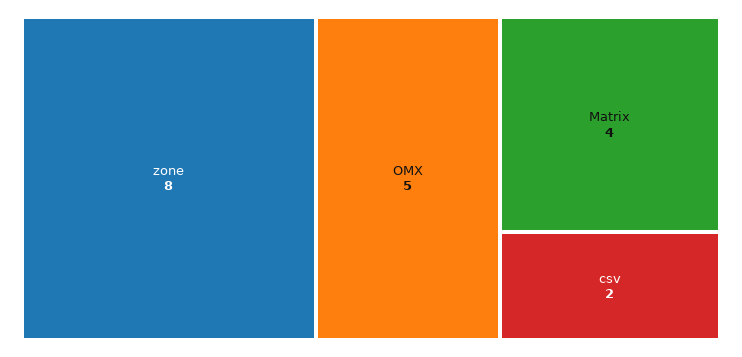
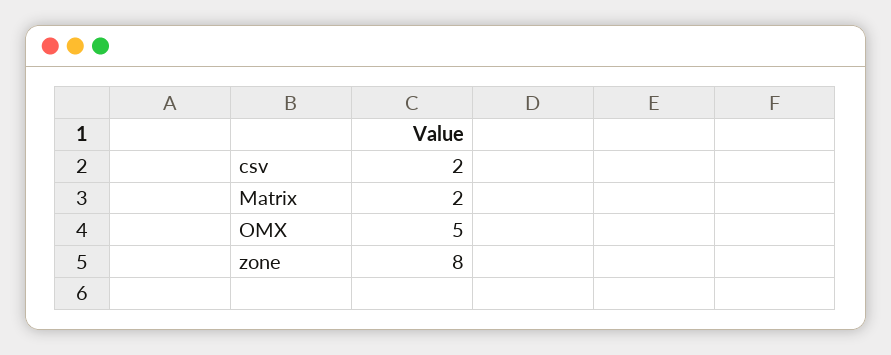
  {
    "zone": 8,
    "OMX": 5,
-   "Matrix": 4,
+   "Matrix": 2,
    "csv": 2
  }

